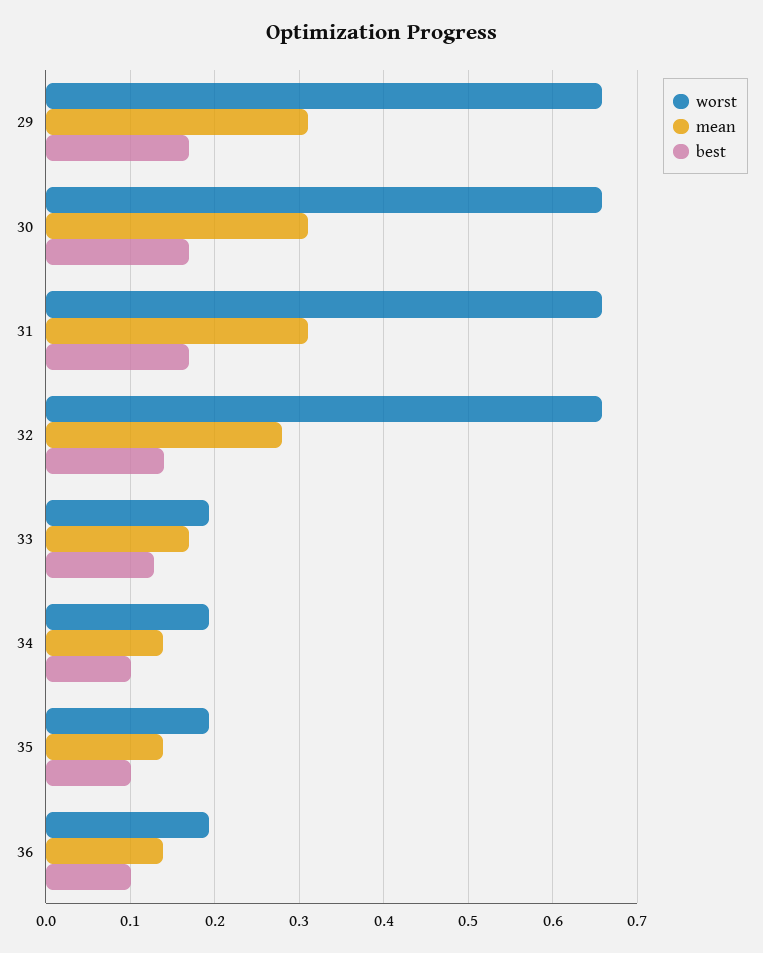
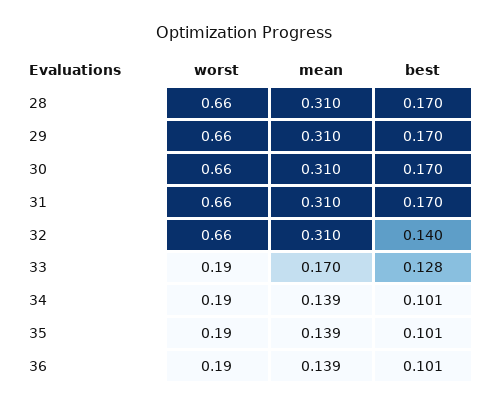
  {
    "worst": {
      "29": 0.66,
      "30": 0.66,
      "31": 0.66,
      "32": 0.66,
      "33": 0.19,
      "34": 0.19,
      "35": 0.19,
-     "36": 0.19
+     "36": 0.19,
+     "28": 0.66
    },
    "mean": {
      "29": 0.31,
      "30": 0.31,
      "31": 0.31,
-     "32": 0.28,
+     "32": 0.31,
      "33": 0.17,
      "34": 0.139,
      "35": 0.139,
-     "36": 0.139
+     "36": 0.139,
+     "28": 0.31
    },
    "best": {
      "29": 0.17,
      "30": 0.17,
      "31": 0.17,
      "32": 0.14,
      "33": 0.128,
      "34": 0.101,
      "35": 0.101,
-     "36": 0.101
+     "36": 0.101,
+     "28": 0.17
    }
  }

